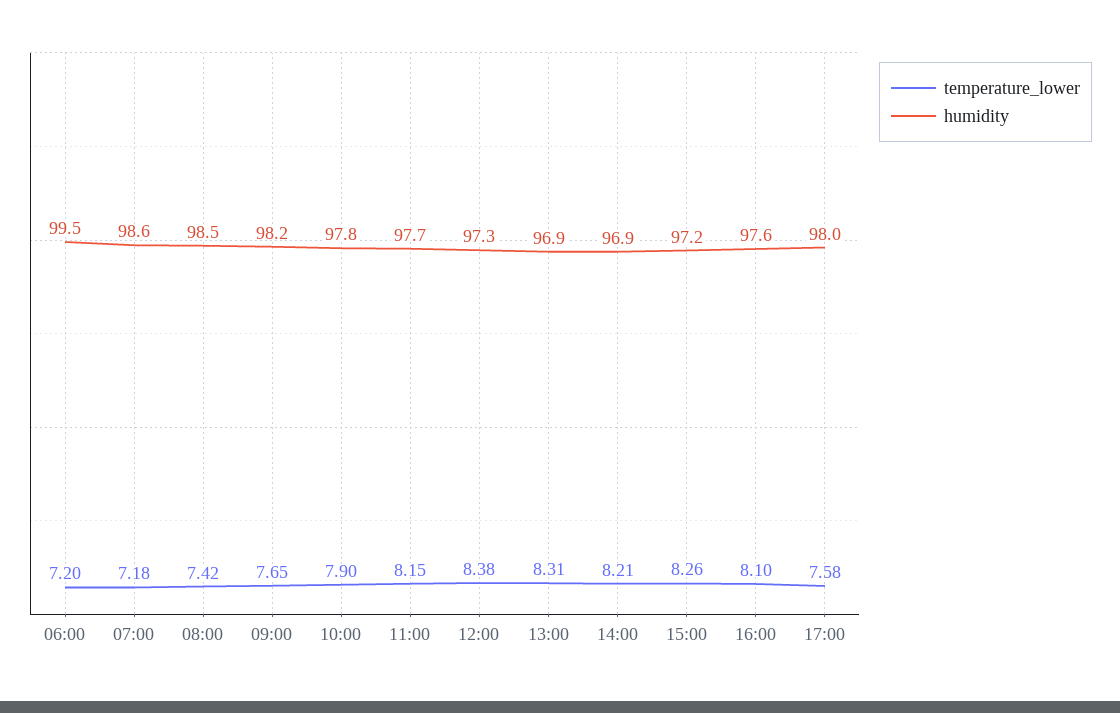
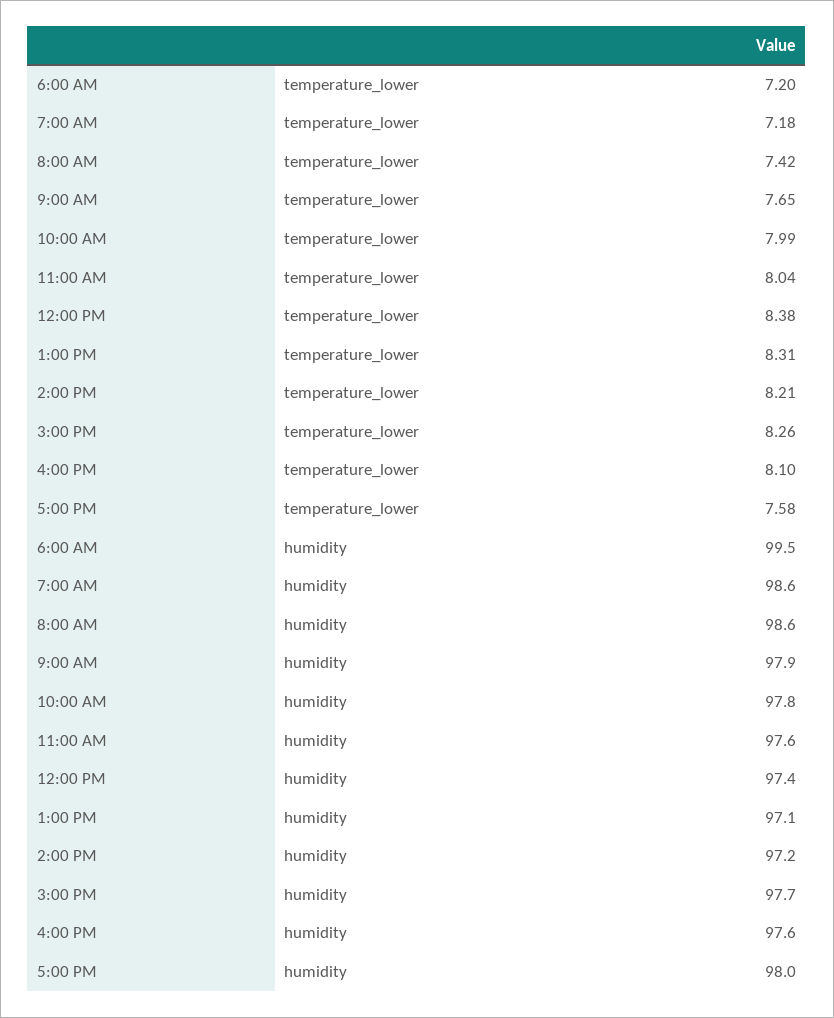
  {
    "temperature_lower": {
      "06:00": 7.2,
      "07:00": 7.18,
      "08:00": 7.42,
      "09:00": 7.65,
-     "10:00": 7.9,
+     "10:00": 7.99,
-     "11:00": 8.15,
+     "11:00": 8.04,
      "12:00": 8.38,
      "13:00": 8.31,
      "14:00": 8.21,
      "15:00": 8.26,
      "16:00": 8.1,
      "17:00": 7.58
    },
    "humidity": {
      "06:00": 99.5,
      "07:00": 98.6,
-     "08:00": 98.5,
+     "08:00": 98.6,
-     "09:00": 98.2,
+     "09:00": 97.9,
      "10:00": 97.8,
-     "11:00": 97.7,
+     "11:00": 97.6,
-     "12:00": 97.3,
+     "12:00": 97.4,
-     "13:00": 96.9,
+     "13:00": 97.1,
-     "14:00": 96.9,
+     "14:00": 97.2,
-     "15:00": 97.2,
+     "15:00": 97.7,
      "16:00": 97.6,
      "17:00": 98
    }
  }

